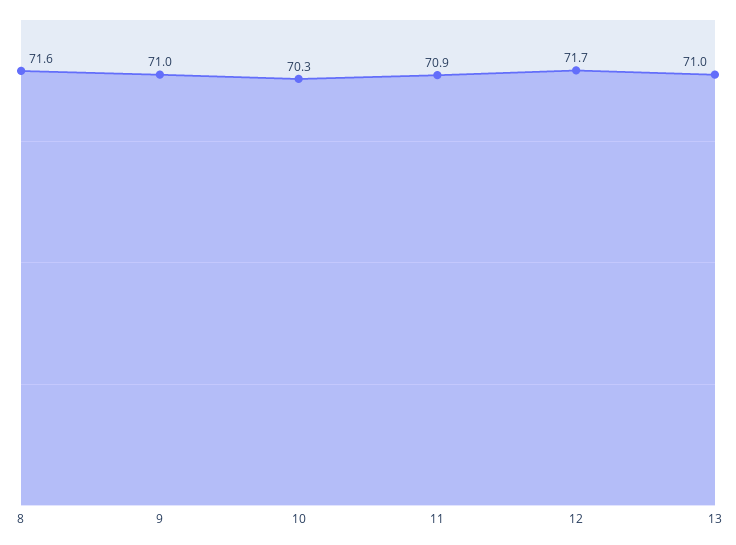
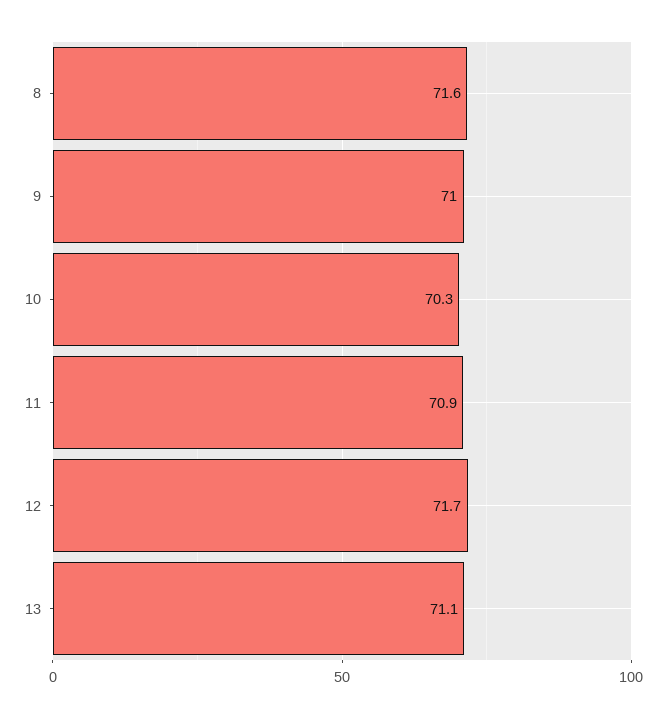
  {
    "8": 71.6,
    "9": 71,
    "10": 70.3,
    "11": 70.9,
    "12": 71.7,
-   "13": 71
+   "13": 71.1
  }

